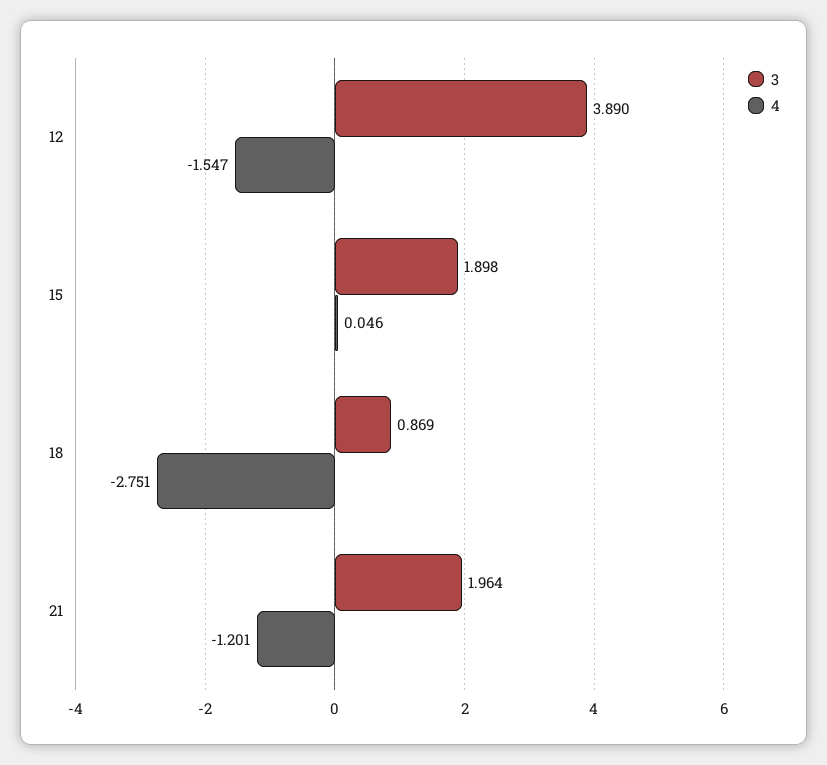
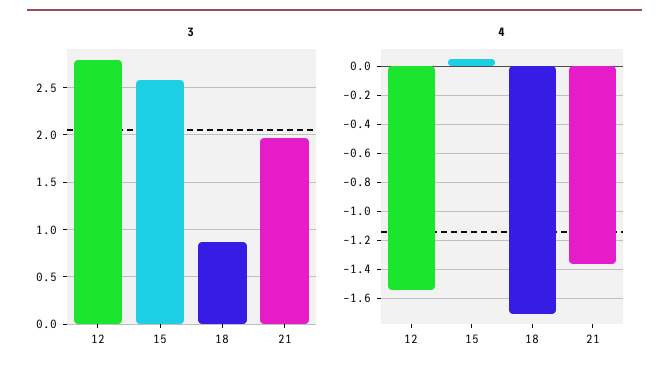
  {
    "3": {
-     "12": 3.89,
+     "12": 2.8,
-     "15": 1.898,
+     "15": 2.6,
      "18": 0.869,
      "21": 1.964
    },
    "4": {
      "12": -1.547,
      "15": 0.046,
-     "18": -2.751,
+     "18": -1.7,
-     "21": -1.201
+     "21": -1.35
    }
  }

